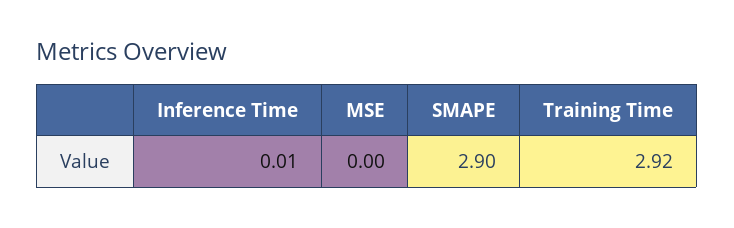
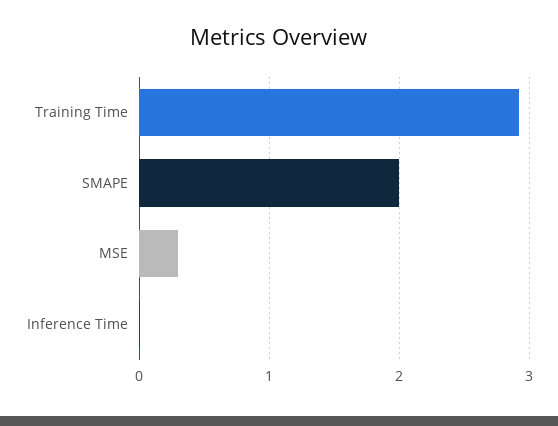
  {
    "Inference Time": 0.01,
-   "MSE": 0,
+   "MSE": 0.3,
-   "SMAPE": 2.9,
+   "SMAPE": 2,
    "Training Time": 2.92
  }

